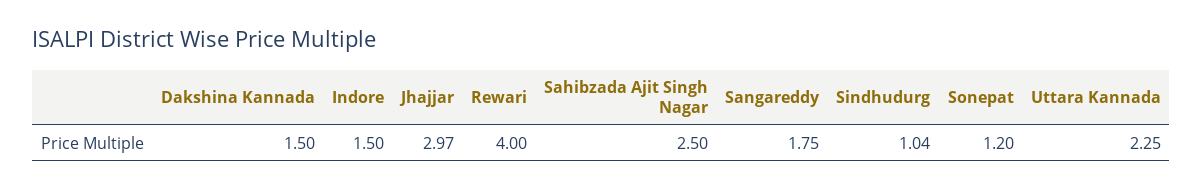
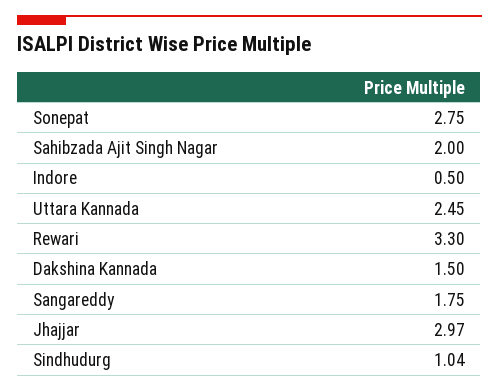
  {
    "Dakshina Kannada": 1.5,
-   "Indore": 1.5,
+   "Indore": 0.5,
    "Jhajjar": 2.97,
-   "Rewari": 4,
+   "Rewari": 3.3,
-   "Sahibzada Ajit Singh Nagar": 2.5,
+   "Sahibzada Ajit Singh Nagar": 2,
    "Sangareddy": 1.75,
    "Sindhudurg": 1.04,
-   "Sonepat": 1.2,
+   "Sonepat": 2.75,
-   "Uttara Kannada": 2.25
+   "Uttara Kannada": 2.45
  }

